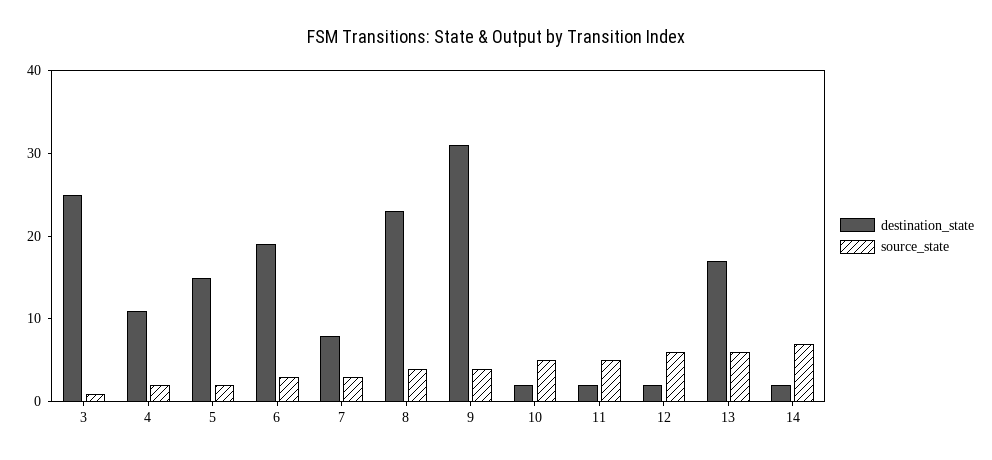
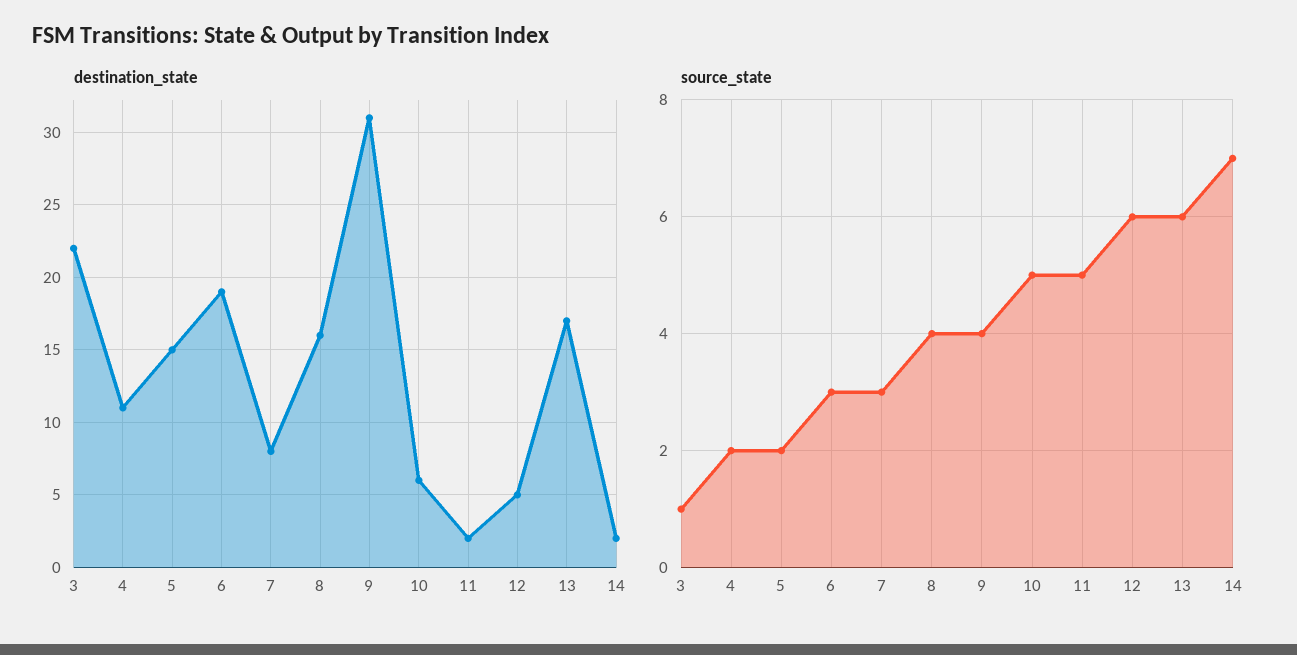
  {
    "destination_state": {
-     "3": 25,
+     "3": 22,
      "4": 11,
      "5": 15,
      "6": 19,
      "7": 8,
-     "8": 23,
+     "8": 16,
      "9": 31,
-     "10": 2,
+     "10": 6,
      "11": 2,
-     "12": 2,
+     "12": 5,
      "13": 17,
      "14": 2
    },
    "source_state": {
      "3": 1,
      "4": 2,
      "5": 2,
      "6": 3,
      "7": 3,
      "8": 4,
      "9": 4,
      "10": 5,
      "11": 5,
      "12": 6,
      "13": 6,
      "14": 7
    }
  }

